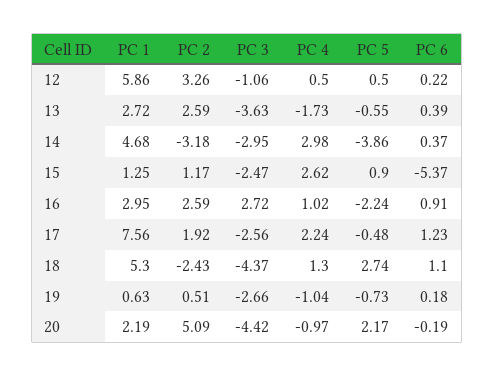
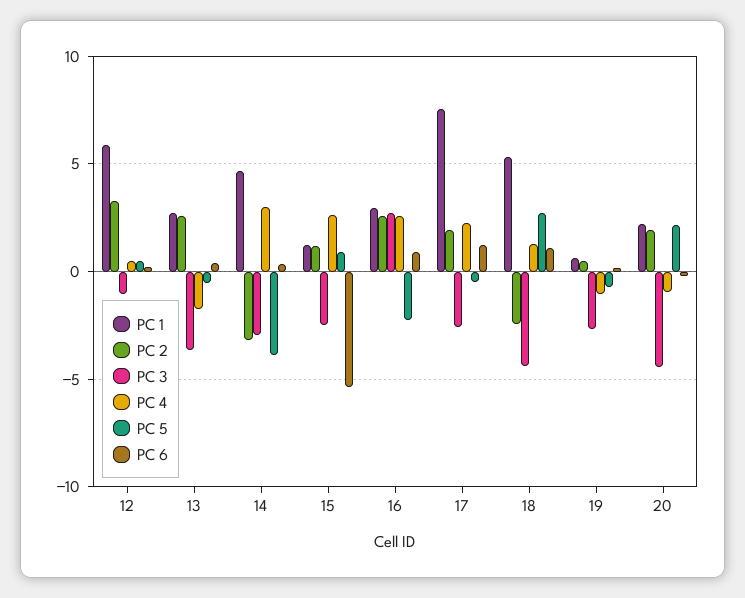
  {
    "PC 1": {
      "12": 5.86,
      "13": 2.72,
      "14": 4.68,
      "15": 1.25,
      "16": 2.95,
      "17": 7.56,
      "18": 5.3,
      "19": 0.63,
      "20": 2.19
    },
    "PC 2": {
      "12": 3.26,
      "13": 2.59,
      "14": -3.18,
      "15": 1.17,
      "16": 2.59,
      "17": 1.92,
      "18": -2.43,
      "19": 0.51,
-     "20": 5.09
+     "20": 2
    },
    "PC 3": {
      "12": -1.06,
      "13": -3.63,
      "14": -2.95,
      "15": -2.47,
      "16": 2.72,
      "17": -2.56,
      "18": -4.37,
      "19": -2.66,
      "20": -4.42
    },
    "PC 4": {
      "12": 0.5,
      "13": -1.73,
      "14": 2.98,
      "15": 2.62,
-     "16": 1.02,
+     "16": 2.5,
      "17": 2.24,
      "18": 1.3,
      "19": -1.04,
      "20": -0.97
    },
    "PC 5": {
      "12": 0.5,
      "13": -0.55,
      "14": -3.86,
      "15": 0.9,
      "16": -2.24,
      "17": -0.48,
      "18": 2.74,
      "19": -0.73,
      "20": 2.17
    },
    "PC 6": {
      "12": 0.22,
      "13": 0.39,
      "14": 0.37,
      "15": -5.37,
      "16": 0.91,
      "17": 1.23,
      "18": 1.1,
      "19": 0.18,
      "20": -0.19
    }
  }

